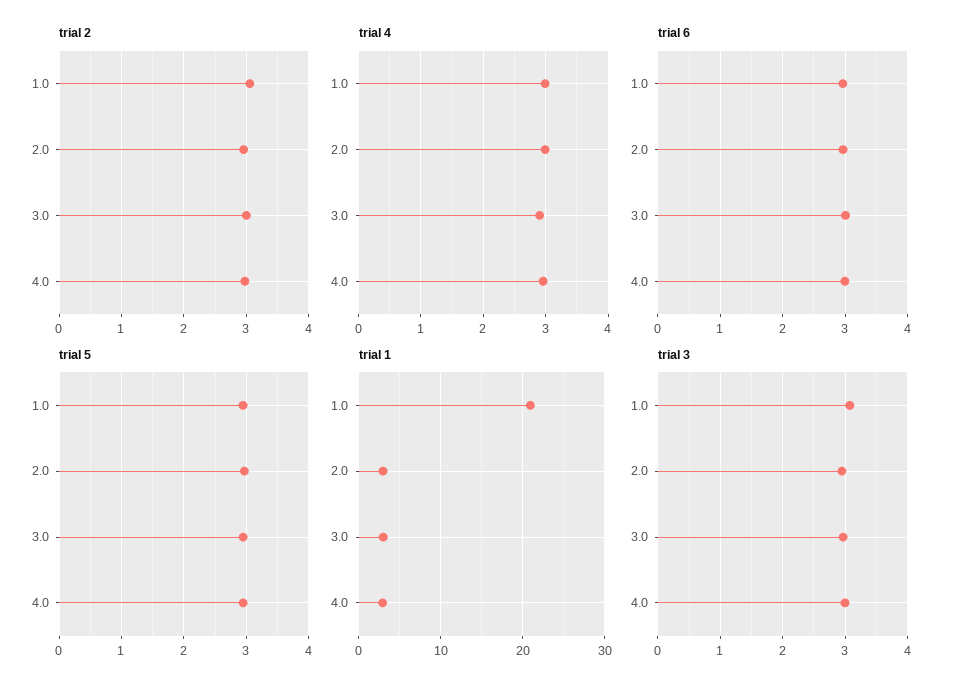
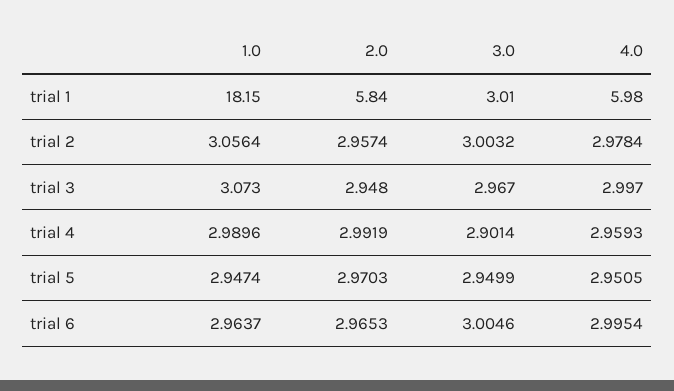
  {
    "trial 2": {
      "1.0": 3.0564,
      "2.0": 2.9574,
      "3.0": 3.0032,
      "4.0": 2.9784
    },
    "trial 4": {
      "1.0": 2.9896,
      "2.0": 2.9919,
      "3.0": 2.9014,
      "4.0": 2.9593
    },
    "trial 6": {
      "1.0": 2.9637,
      "2.0": 2.9653,
      "3.0": 3.0046,
      "4.0": 2.9954
    },
    "trial 5": {
      "1.0": 2.9474,
      "2.0": 2.9703,
      "3.0": 2.9499,
      "4.0": 2.9505
    },
    "trial 1": {
-     "1.0": 21,
+     "1.0": 18.15,
-     "2.0": 3,
+     "2.0": 5.84,
      "3.0": 3.01,
-     "4.0": 3
+     "4.0": 5.98
    },
    "trial 3": {
      "1.0": 3.073,
      "2.0": 2.948,
      "3.0": 2.967,
      "4.0": 2.997
    }
  }

